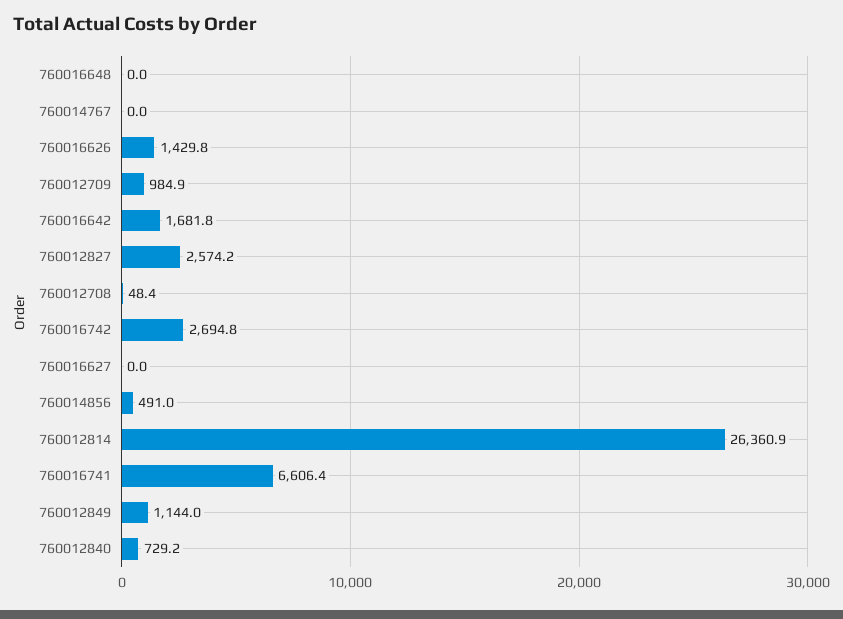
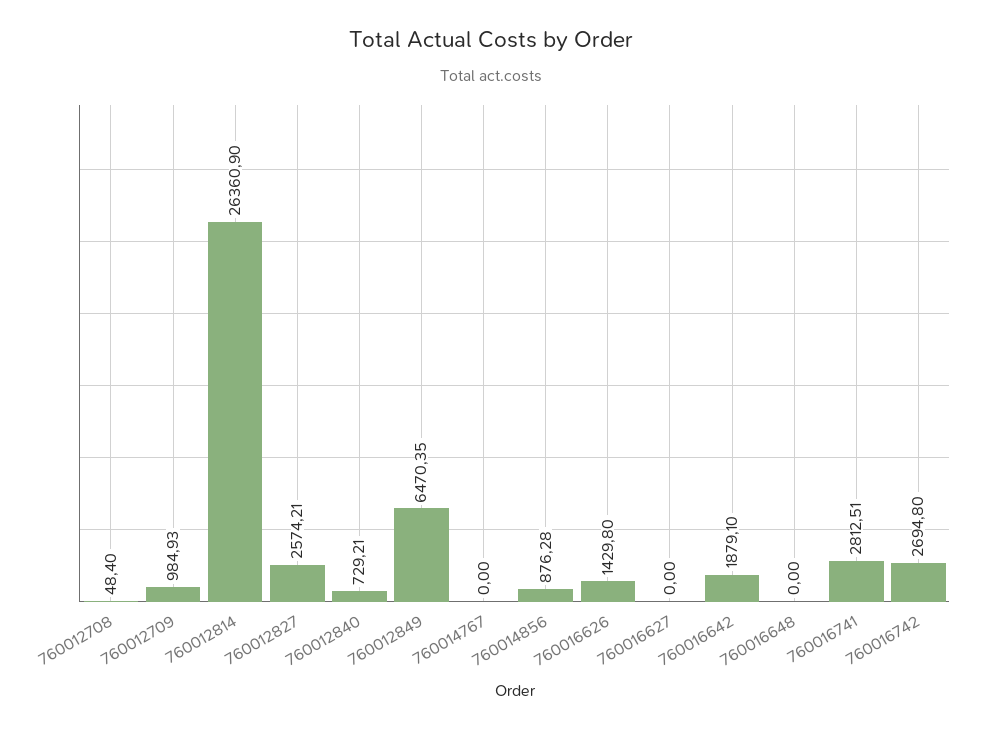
  {
    "760016648": 0,
    "760014767": 0,
    "760016626": 1429.8,
    "760012709": 984.93,
-   "760016642": 1681.8,
+   "760016642": 1879.1,
    "760012827": 2574.21,
    "760012708": 48.4,
    "760016742": 2694.8,
    "760016627": 0,
-   "760014856": 491,
+   "760014856": 876.28,
    "760012814": 26360.9,
-   "760016741": 6606.4,
+   "760016741": 2812.51,
-   "760012849": 1144,
+   "760012849": 6470.35,
    "760012840": 729.21
  }

